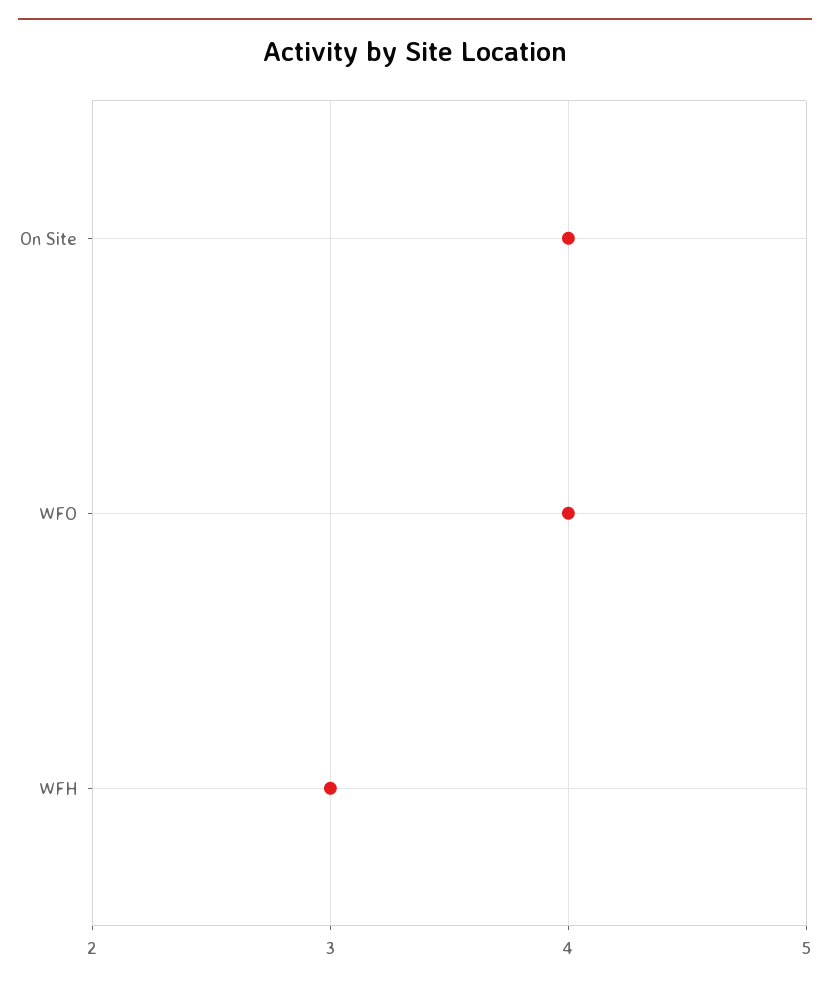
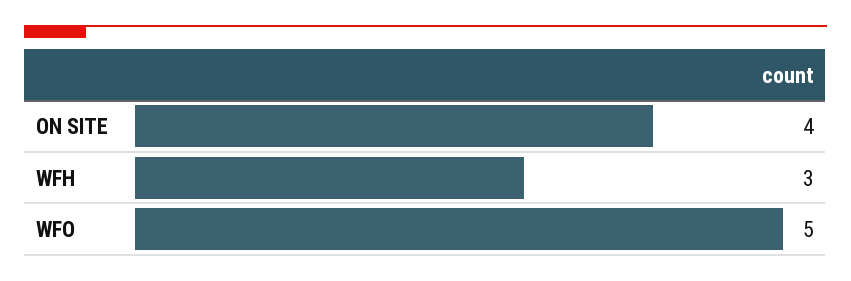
  {
    "On Site": 4,
-   "WFO": 4,
+   "WFO": 5,
    "WFH": 3
  }

